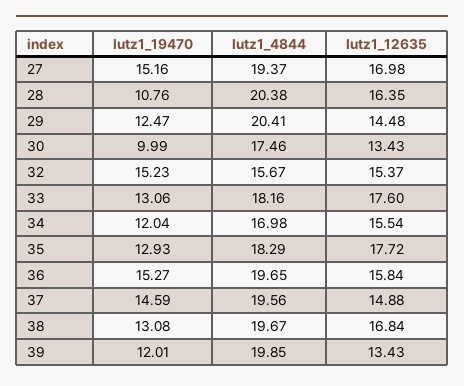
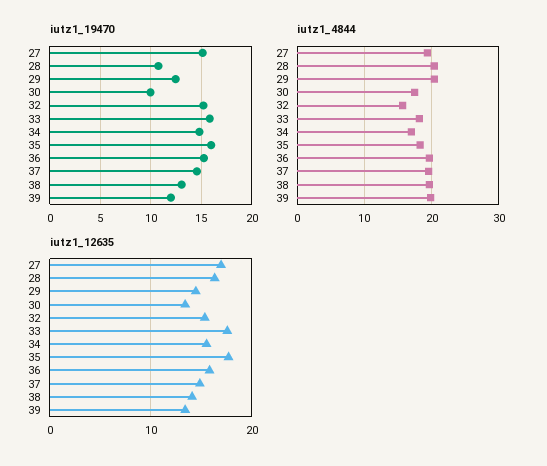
  {
    "Iutz1_19470": {
      "27": 15.16,
      "28": 10.76,
      "29": 12.47,
      "30": 9.99,
      "32": 15.23,
-     "33": 13.06,
+     "33": 16,
-     "34": 12.04,
+     "34": 15,
-     "35": 12.93,
+     "35": 16,
      "36": 15.27,
      "37": 14.59,
      "38": 13.08,
      "39": 12.01
    },
    "Iutz1_4844": {
      "27": 19.37,
      "28": 20.38,
      "29": 20.41,
      "30": 17.46,
      "32": 15.67,
      "33": 18.16,
      "34": 16.98,
      "35": 18.29,
      "36": 19.65,
      "37": 19.56,
      "38": 19.67,
      "39": 19.85
    },
    "Iutz1_12635": {
      "27": 16.98,
      "28": 16.35,
      "29": 14.48,
      "30": 13.43,
      "32": 15.37,
      "33": 17.6,
      "34": 15.54,
      "35": 17.72,
      "36": 15.84,
      "37": 14.88,
-     "38": 16.84,
+     "38": 14,
      "39": 13.43
    }
  }

